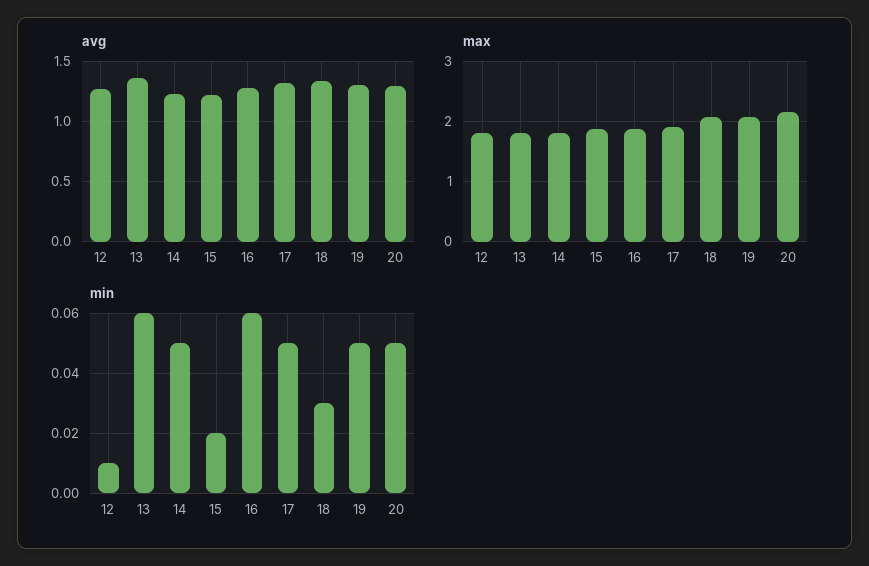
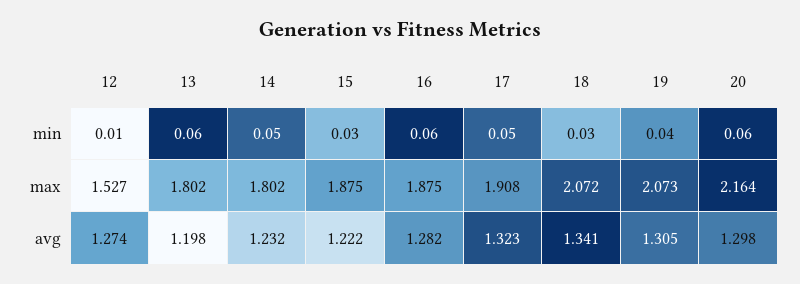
  {
    "avg": {
      "12": 1.274,
-     "13": 1.35,
+     "13": 1.198,
      "14": 1.232,
      "15": 1.222,
      "16": 1.282,
      "17": 1.323,
      "18": 1.341,
      "19": 1.305,
      "20": 1.298
    },
    "max": {
-     "12": 1.8,
+     "12": 1.527,
      "13": 1.802,
      "14": 1.802,
      "15": 1.875,
      "16": 1.875,
      "17": 1.908,
      "18": 2.072,
      "19": 2.073,
      "20": 2.164
    },
    "min": {
      "12": 0.01,
      "13": 0.06,
      "14": 0.05,
-     "15": 0.02,
+     "15": 0.03,
      "16": 0.06,
      "17": 0.05,
      "18": 0.03,
-     "19": 0.05,
+     "19": 0.04,
-     "20": 0.05
+     "20": 0.06
    }
  }

